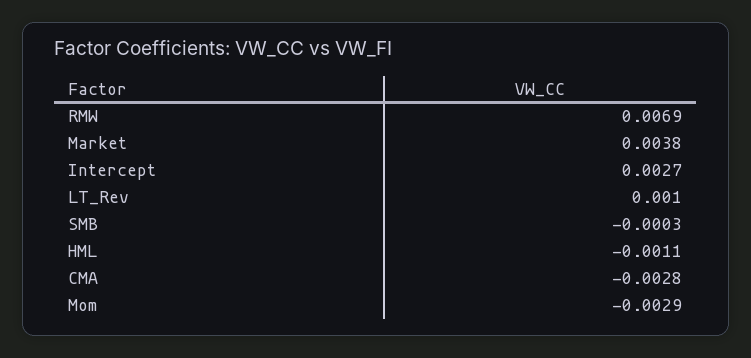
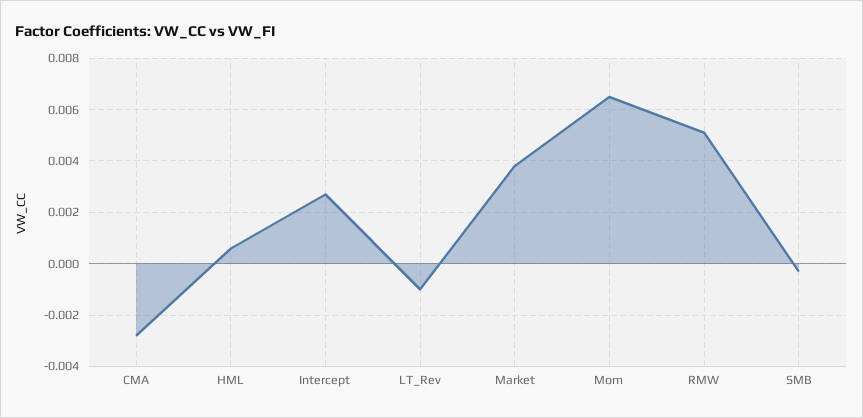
  {
-   "RMW": 0.0069,
+   "RMW": 0.005,
    "Market": 0.0038,
    "Intercept": 0.0027,
-   "LT_Rev": 0.001,
+   "LT_Rev": -0.001,
    "SMB": -0.0003,
-   "HML": -0.0011,
+   "HML": 0.0005,
    "CMA": -0.0028,
-   "Mom": -0.0029
+   "Mom": 0.0065
  }

